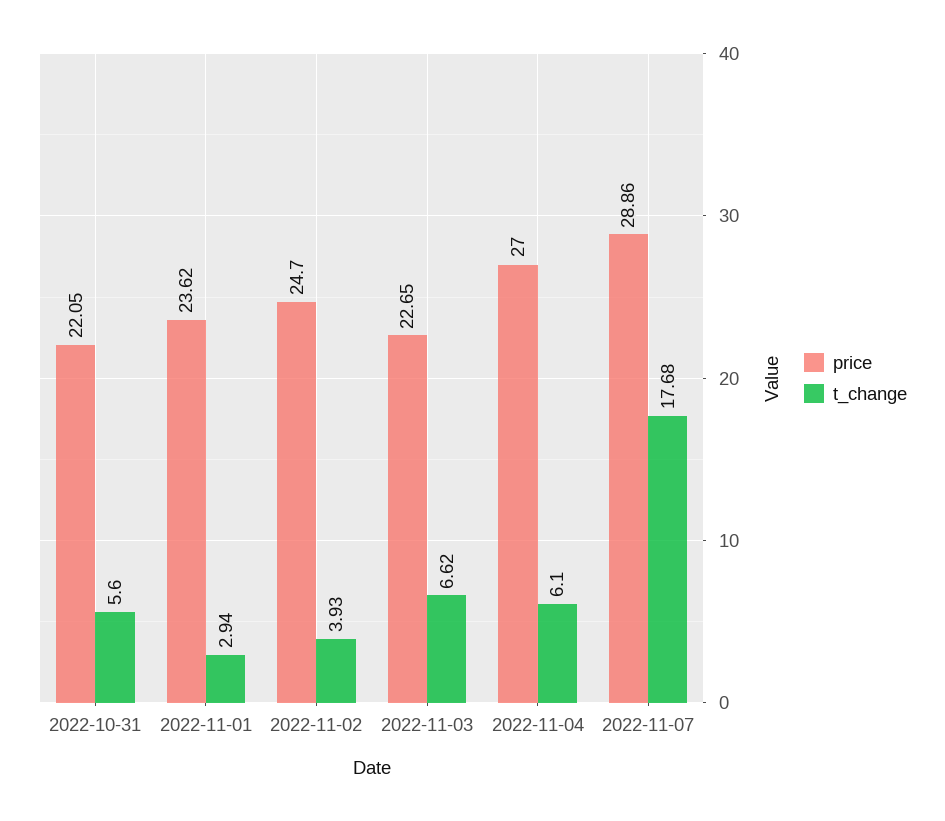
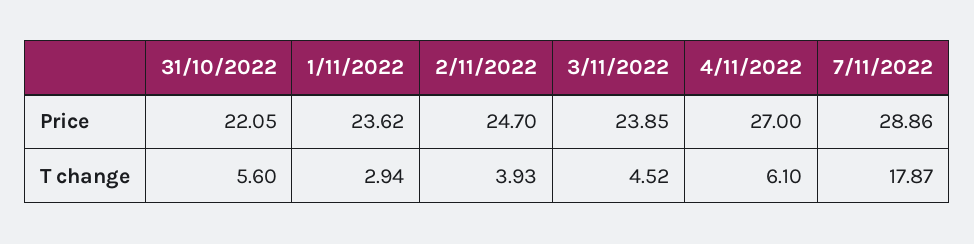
  {
    "price": {
      "2022-10-31": 22.05,
      "2022-11-01": 23.62,
      "2022-11-02": 24.7,
-     "2022-11-03": 22.65,
+     "2022-11-03": 23.85,
      "2022-11-04": 27,
      "2022-11-07": 28.86
    },
    "t_change": {
      "2022-10-31": 5.6,
      "2022-11-01": 2.94,
      "2022-11-02": 3.93,
-     "2022-11-03": 6.62,
+     "2022-11-03": 4.52,
      "2022-11-04": 6.1,
-     "2022-11-07": 17.68
+     "2022-11-07": 17.87
    }
  }

